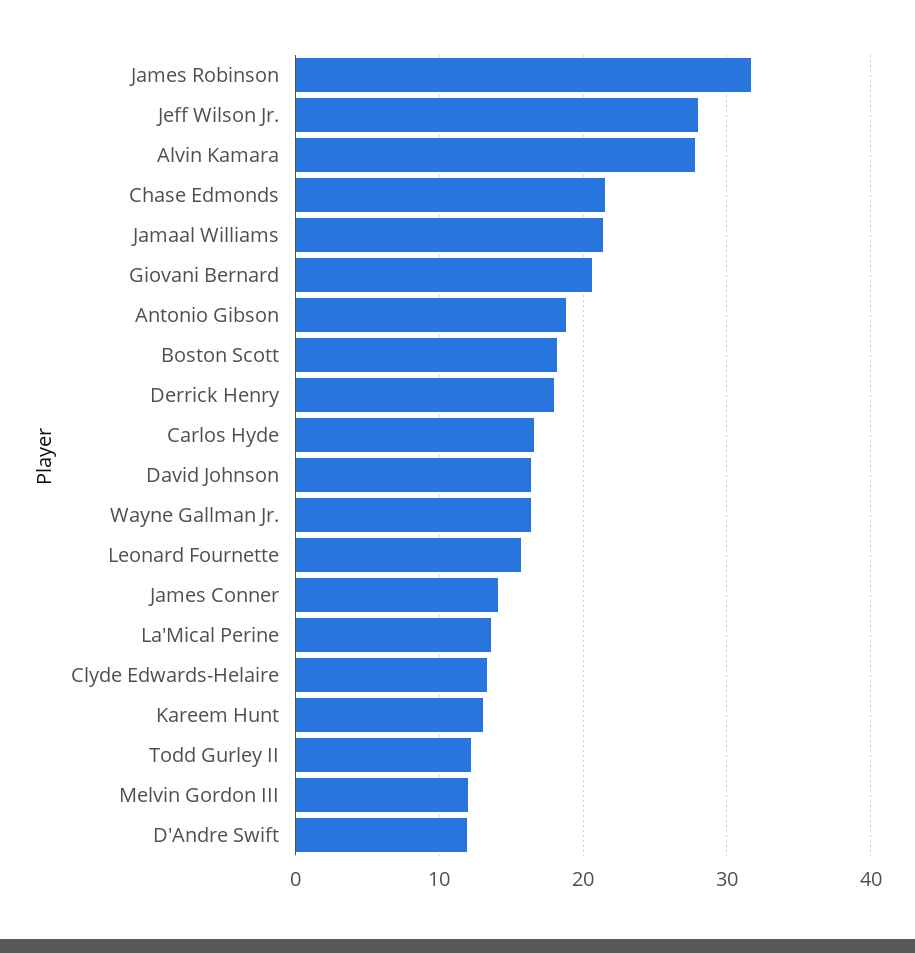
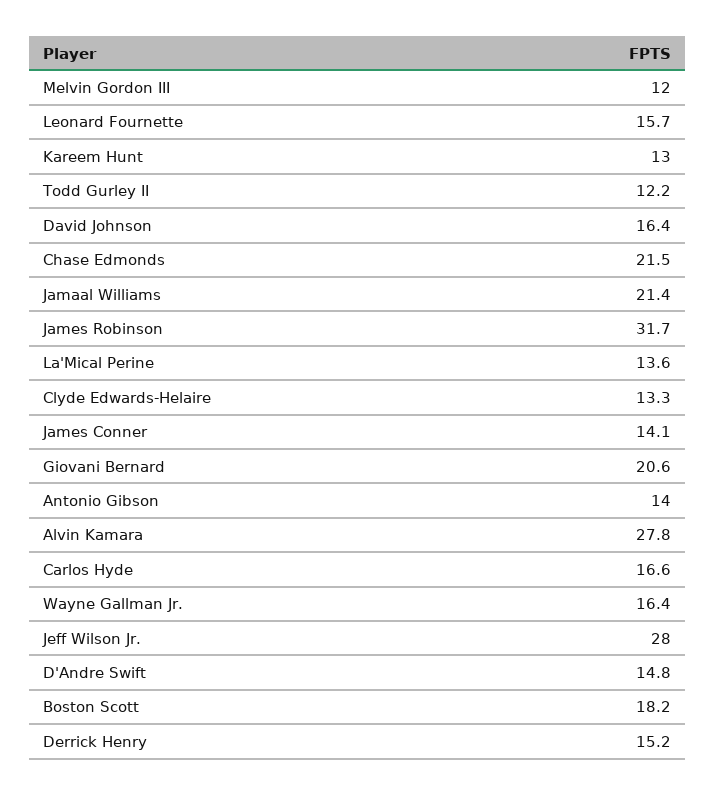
  {
    "James Robinson": 31.7,
    "Jeff Wilson Jr.": 28,
    "Alvin Kamara": 27.8,
    "Chase Edmonds": 21.5,
    "Jamaal Williams": 21.4,
    "Giovani Bernard": 20.6,
-   "Antonio Gibson": 19,
+   "Antonio Gibson": 14,
    "Boston Scott": 18.2,
-   "Derrick Henry": 18,
+   "Derrick Henry": 15.2,
    "Carlos Hyde": 16.6,
    "David Johnson": 16.4,
    "Wayne Gallman Jr.": 16.4,
    "Leonard Fournette": 15.7,
    "James Conner": 14.1,
    "La'Mical Perine": 13.6,
    "Clyde Edwards-Helaire": 13.3,
    "Kareem Hunt": 13,
    "Todd Gurley II": 12.2,
    "Melvin Gordon III": 12,
-   "D'Andre Swift": 12
+   "D'Andre Swift": 14.8
  }

